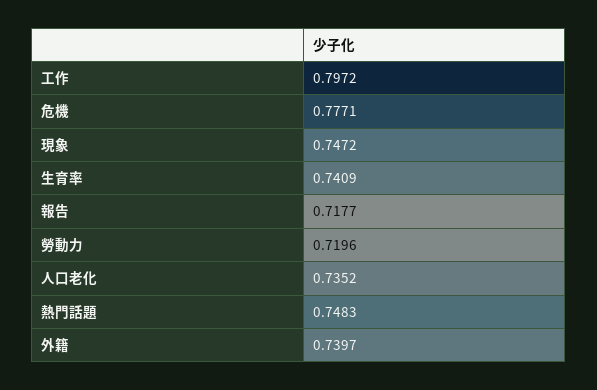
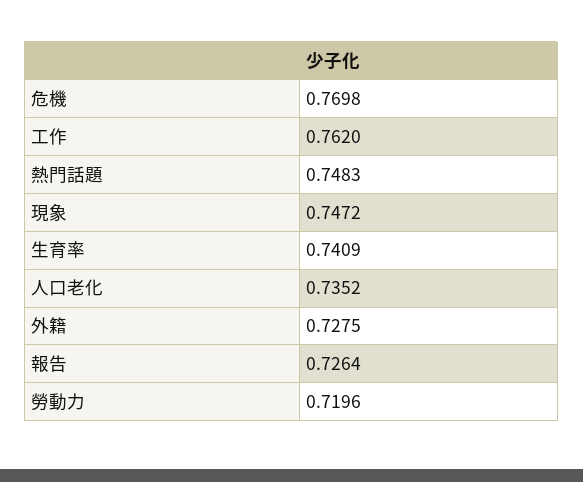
  {
-   "工作": 0.7972,
+   "工作": 0.762,
-   "危機": 0.7771,
+   "危機": 0.7698,
    "現象": 0.7472,
    "生育率": 0.7409,
-   "報告": 0.7177,
+   "報告": 0.7264,
    "勞動力": 0.7196,
    "人口老化": 0.7352,
    "熱門話題": 0.7483,
-   "外籍": 0.7397
+   "外籍": 0.7275
  }

